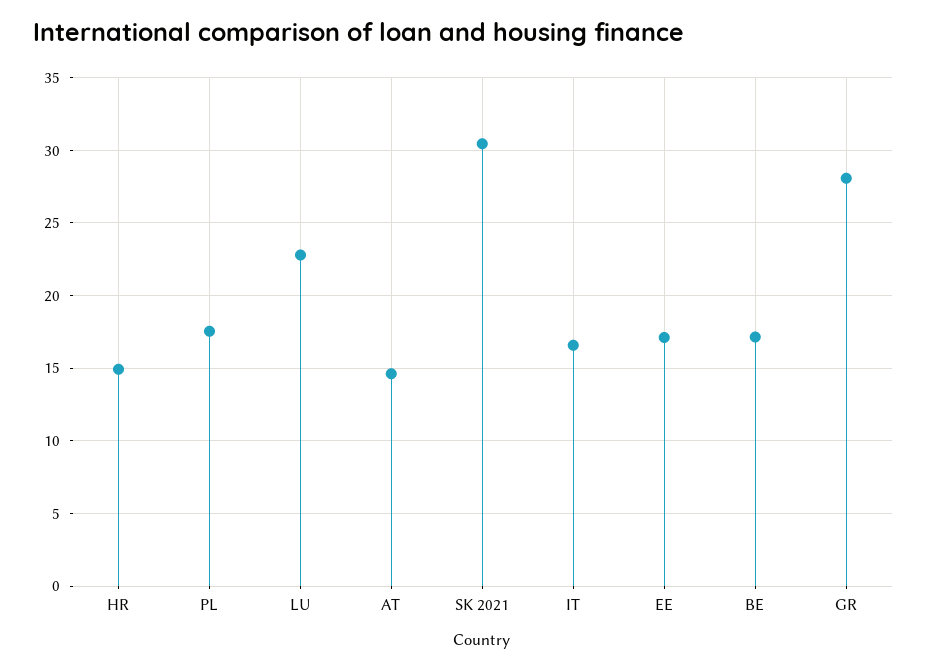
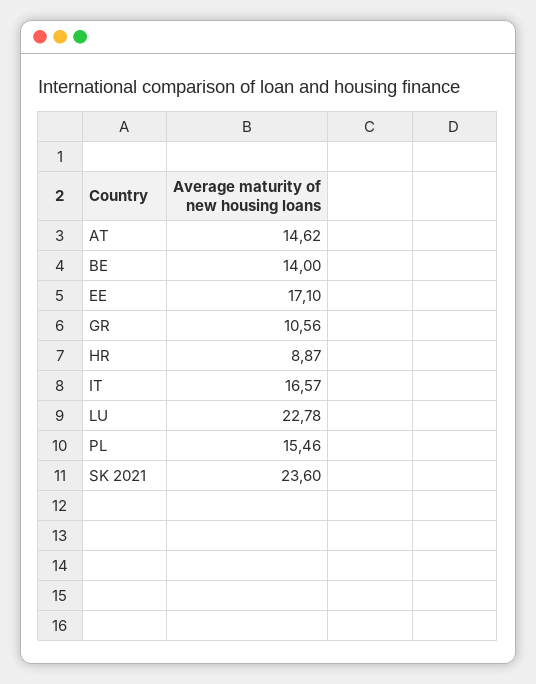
  {
-   "HR": 15,
+   "HR": 8.87,
-   "PL": 17.5,
+   "PL": 15.46,
    "LU": 22.78,
    "AT": 14.62,
-   "SK 2021": 30.5,
+   "SK 2021": 23.6,
    "IT": 16.57,
    "EE": 17.1,
-   "BE": 17,
+   "BE": 14,
-   "GR": 28
+   "GR": 10.56
  }

